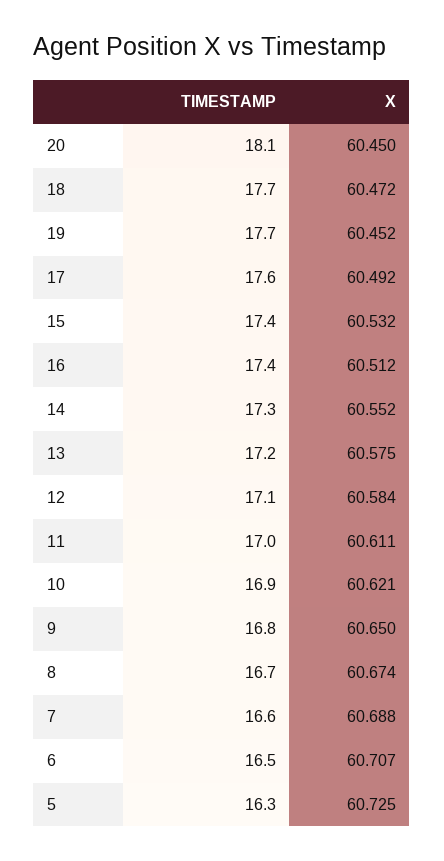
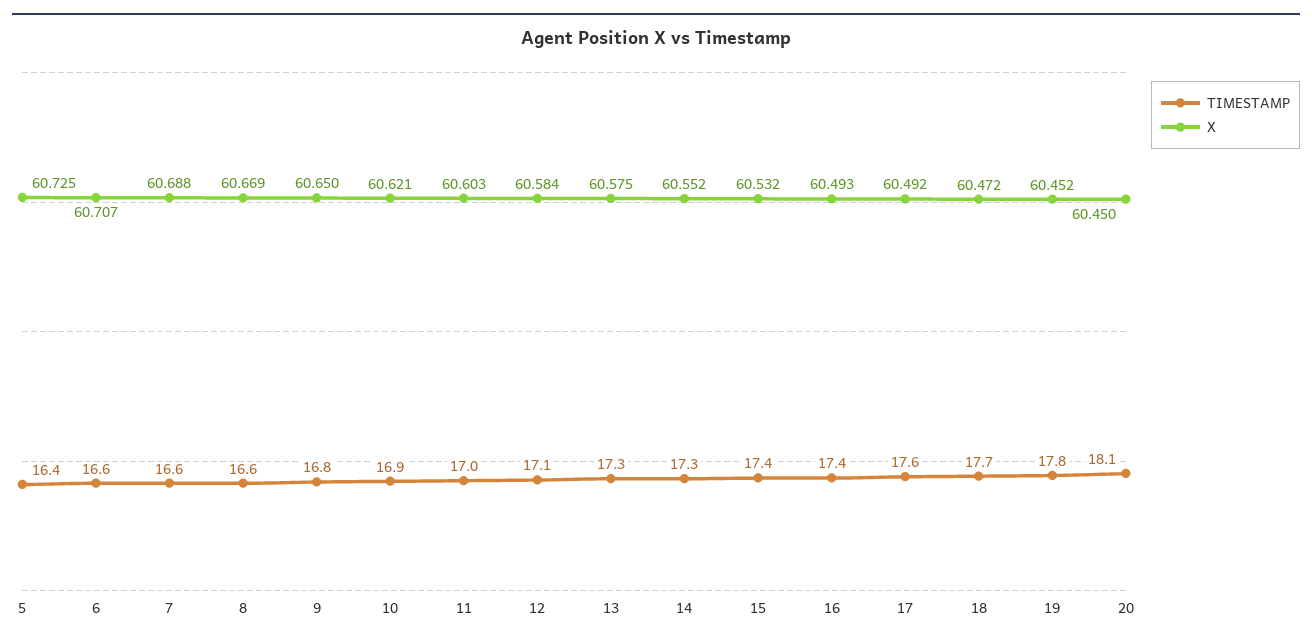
  {
    "TIMESTAMP": {
      "20": 18.1,
      "18": 17.7,
-     "19": 17.7,
+     "19": 17.8,
      "17": 17.6,
      "15": 17.4,
      "16": 17.4,
      "14": 17.3,
-     "13": 17.2,
+     "13": 17.3,
      "12": 17.1,
      "11": 17,
      "10": 16.9,
      "9": 16.8,
-     "8": 16.7,
+     "8": 16.6,
      "7": 16.6,
-     "6": 16.5,
+     "6": 16.6,
-     "5": 16.3
+     "5": 16.4
    },
    "X": {
      "20": 60.45,
      "18": 60.472,
      "19": 60.452,
      "17": 60.492,
      "15": 60.532,
-     "16": 60.512,
+     "16": 60.493,
      "14": 60.552,
      "13": 60.575,
      "12": 60.584,
-     "11": 60.611,
+     "11": 60.603,
      "10": 60.621,
      "9": 60.65,
-     "8": 60.674,
+     "8": 60.669,
      "7": 60.688,
      "6": 60.707,
      "5": 60.725
    }
  }

